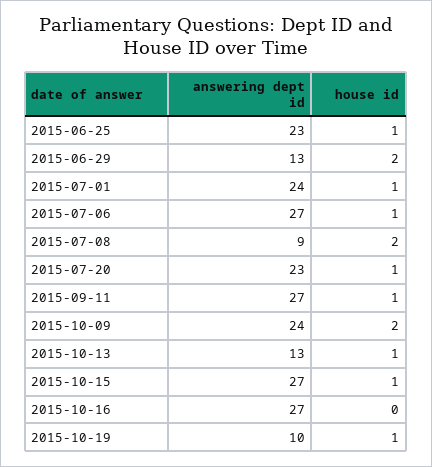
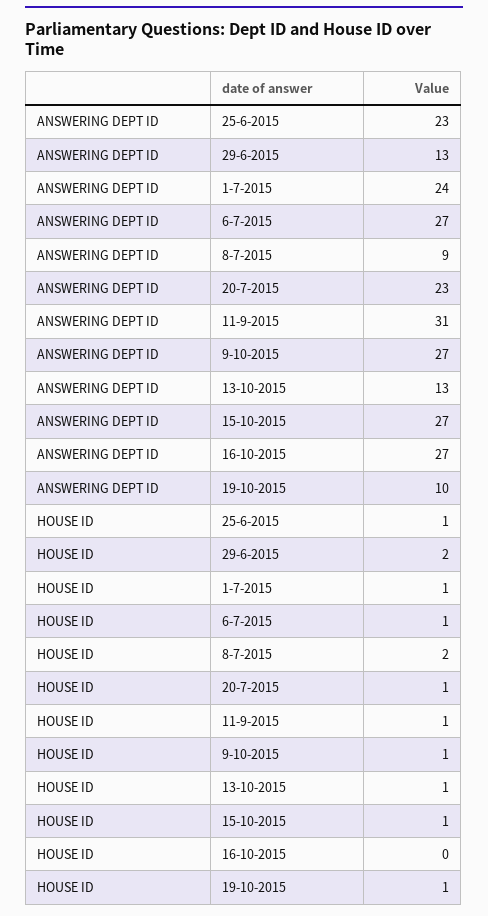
  {
    "answering dept id": {
      "2015-06-25": 23,
      "2015-06-29": 13,
      "2015-07-01": 24,
      "2015-07-06": 27,
      "2015-07-08": 9,
      "2015-07-20": 23,
-     "2015-09-11": 27,
+     "2015-09-11": 31,
-     "2015-10-09": 24,
+     "2015-10-09": 27,
      "2015-10-13": 13,
      "2015-10-15": 27,
      "2015-10-16": 27,
      "2015-10-19": 10
    },
    "house id": {
      "2015-06-25": 1,
      "2015-06-29": 2,
      "2015-07-01": 1,
      "2015-07-06": 1,
      "2015-07-08": 2,
      "2015-07-20": 1,
      "2015-09-11": 1,
-     "2015-10-09": 2,
+     "2015-10-09": 1,
      "2015-10-13": 1,
      "2015-10-15": 1,
      "2015-10-16": 0,
      "2015-10-19": 1
    }
  }

